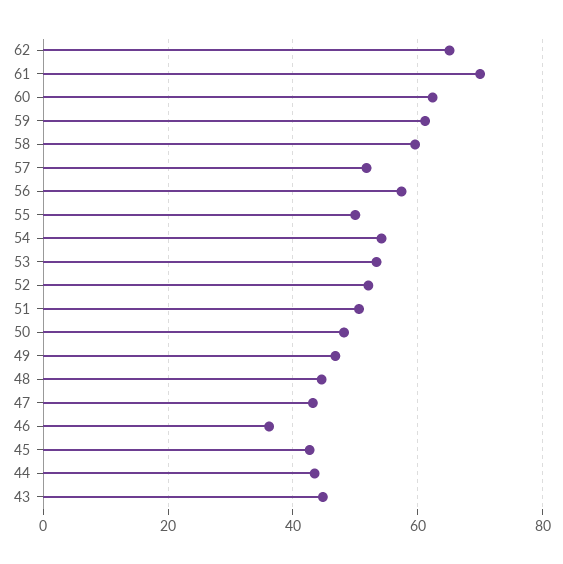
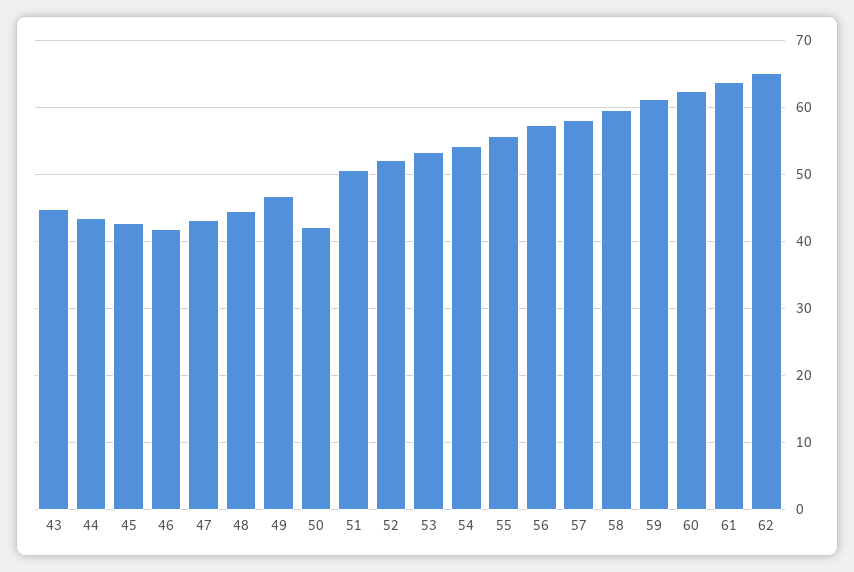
  {
    "62": 65,
-   "61": 70,
+   "61": 64,
    "60": 62,
    "59": 61,
    "58": 60,
-   "57": 52,
+   "57": 58,
    "56": 57,
-   "55": 50,
+   "55": 56,
    "54": 54,
    "53": 53,
    "52": 52,
    "51": 51,
-   "50": 48,
+   "50": 42,
    "49": 47,
    "48": 45,
    "47": 43,
-   "46": 36,
+   "46": 42,
    "45": 43,
    "44": 44,
    "43": 45
  }

